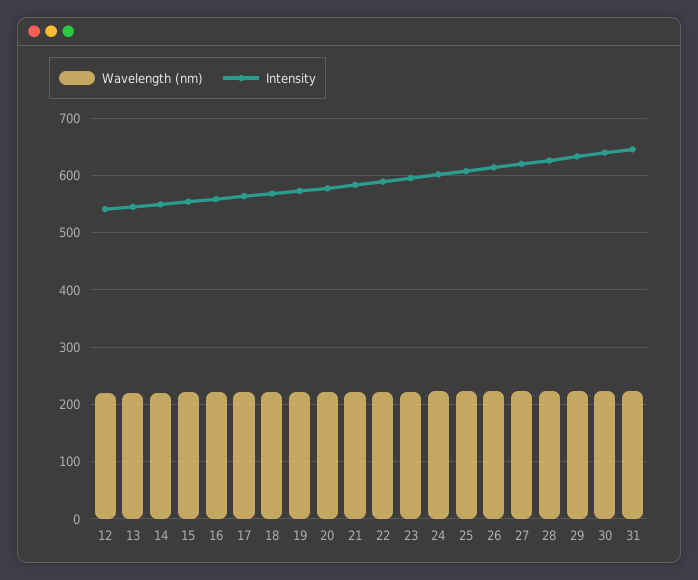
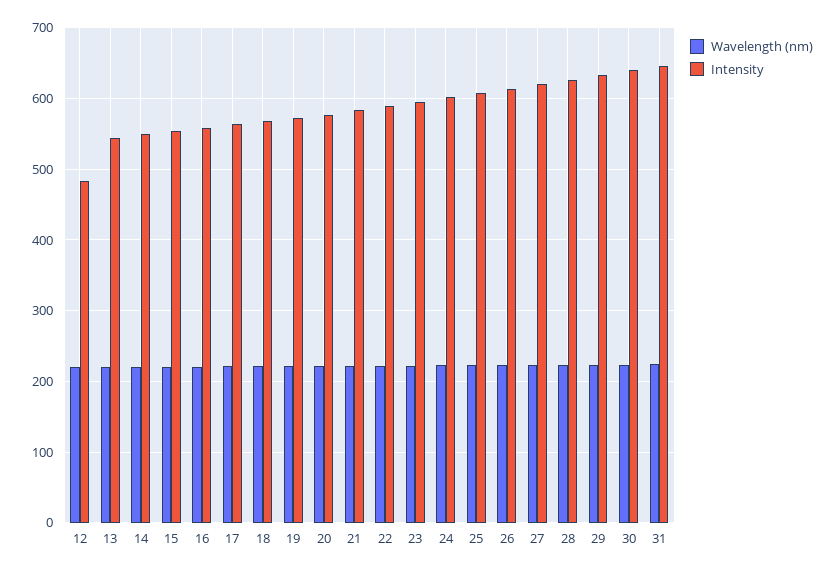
  {
    "Wavelength (nm)": {
      "12": 220,
      "13": 220,
      "14": 220,
      "15": 220,
      "16": 220,
      "17": 220,
      "18": 220,
      "19": 220,
      "20": 220,
      "21": 220,
      "22": 220,
      "23": 220,
      "24": 220,
      "25": 220,
      "26": 220,
      "27": 220,
      "28": 220,
      "29": 220,
      "30": 220,
      "31": 220
    },
    "Intensity": {
-     "12": 540,
+     "12": 480,
      "13": 540,
      "14": 550,
      "15": 550,
      "16": 560,
      "17": 560,
      "18": 570,
      "19": 570,
      "20": 580,
      "21": 580,
      "22": 590,
      "23": 600,
      "24": 600,
      "25": 610,
      "26": 610,
      "27": 620,
      "28": 630,
      "29": 630,
      "30": 640,
      "31": 650
    }
  }

